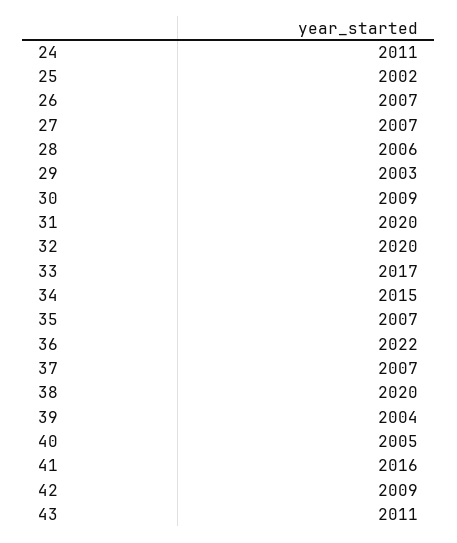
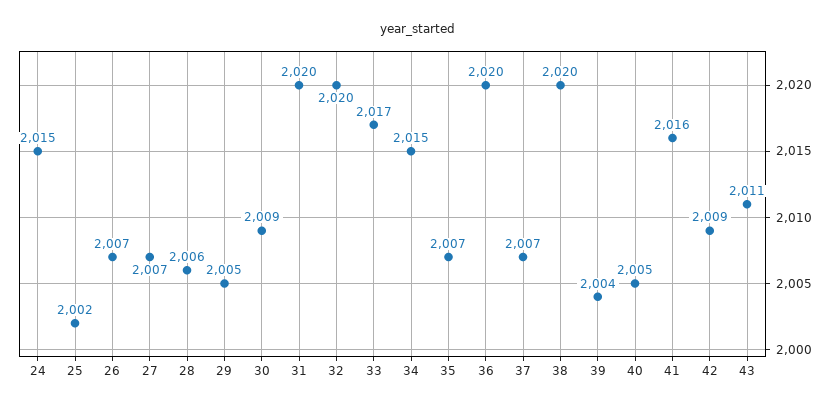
  {
-   "24": 2011,
+   "24": 2015,
    "25": 2002,
    "26": 2007,
    "27": 2007,
    "28": 2006,
-   "29": 2003,
+   "29": 2005,
    "30": 2009,
    "31": 2020,
    "32": 2020,
    "33": 2017,
    "34": 2015,
    "35": 2007,
-   "36": 2022,
+   "36": 2020,
    "37": 2007,
    "38": 2020,
    "39": 2004,
    "40": 2005,
    "41": 2016,
    "42": 2009,
    "43": 2011
  }

